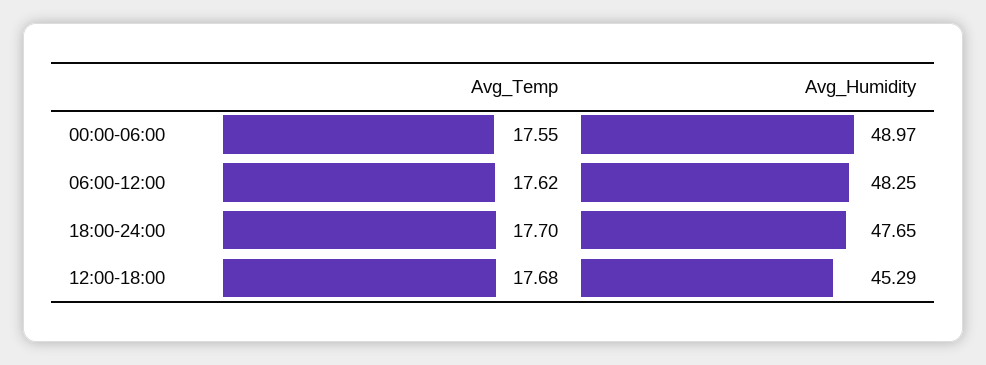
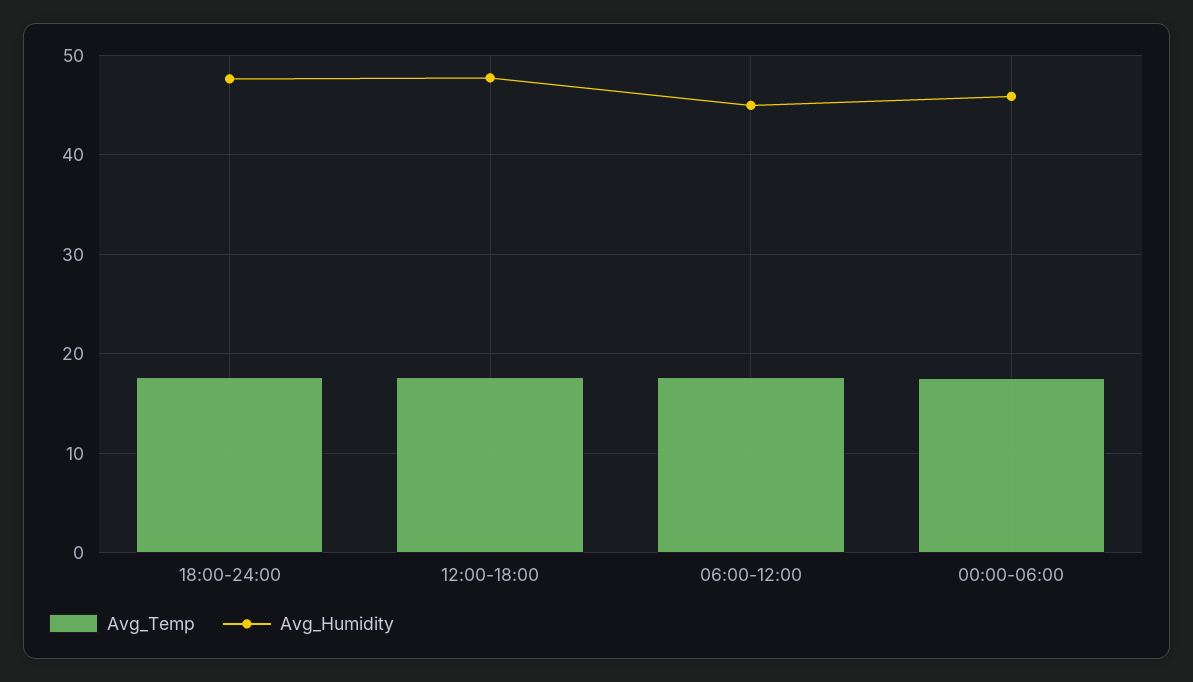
  {
    "Avg_Temp": {
      "00:00-06:00": 17.55,
      "06:00-12:00": 17.62,
      "18:00-24:00": 17.7,
      "12:00-18:00": 17.68
    },
    "Avg_Humidity": {
-     "00:00-06:00": 48.97,
+     "00:00-06:00": 46,
-     "06:00-12:00": 48.25,
+     "06:00-12:00": 45,
      "18:00-24:00": 47.65,
-     "12:00-18:00": 45.29
+     "12:00-18:00": 48
    }
  }

